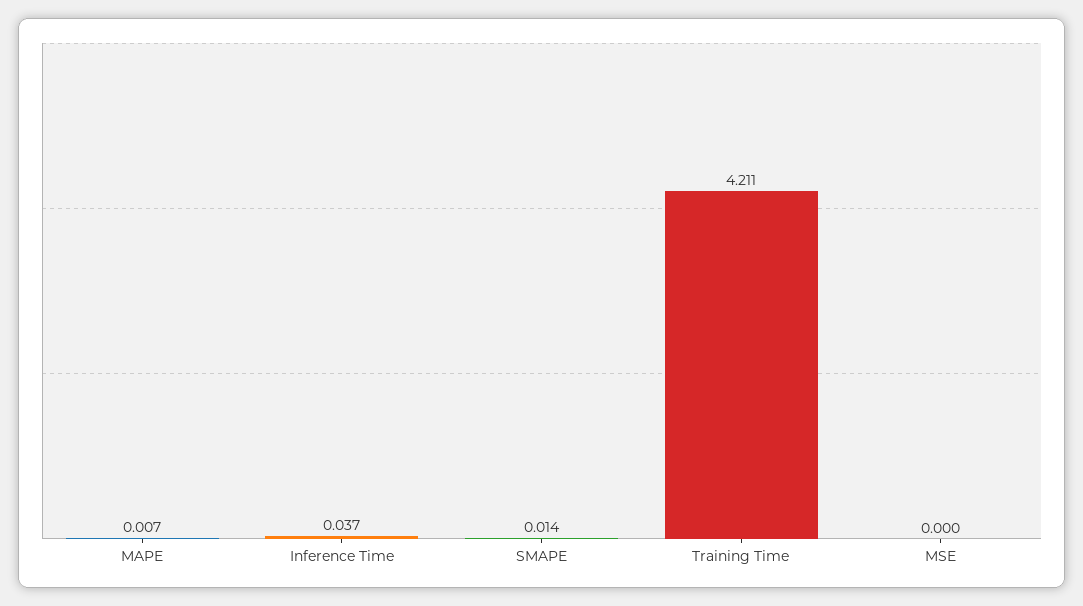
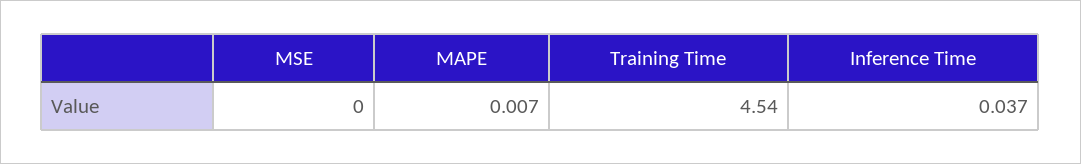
  {
    "MAPE": 0.007,
    "Inference Time": 0.037,
-   "SMAPE": 0.014,
-   "Training Time": 4.211,
+   "Training Time": 4.54,
    "MSE": 0
  }

